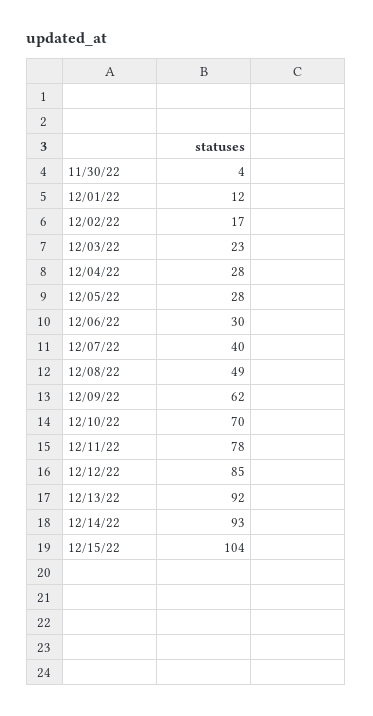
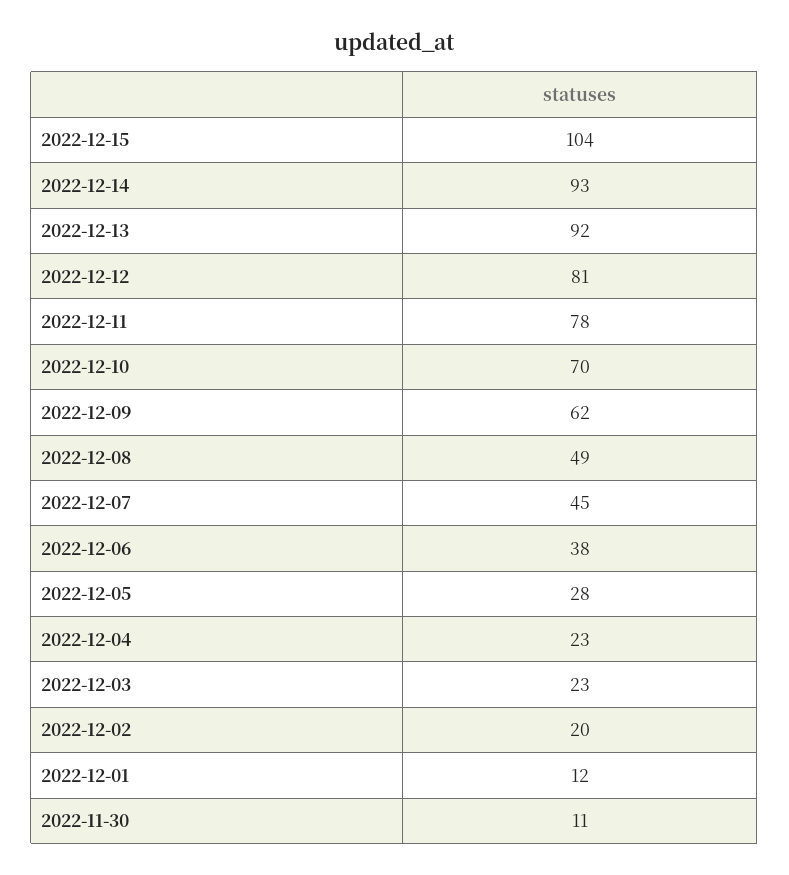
  {
-   "11/30/22": 4,
+   "11/30/22": 11,
    "12/01/22": 12,
-   "12/02/22": 17,
+   "12/02/22": 20,
    "12/03/22": 23,
-   "12/04/22": 28,
+   "12/04/22": 23,
    "12/05/22": 28,
-   "12/06/22": 30,
+   "12/06/22": 38,
-   "12/07/22": 40,
+   "12/07/22": 45,
    "12/08/22": 49,
    "12/09/22": 62,
    "12/10/22": 70,
    "12/11/22": 78,
-   "12/12/22": 85,
+   "12/12/22": 81,
    "12/13/22": 92,
    "12/14/22": 93,
    "12/15/22": 104
  }

